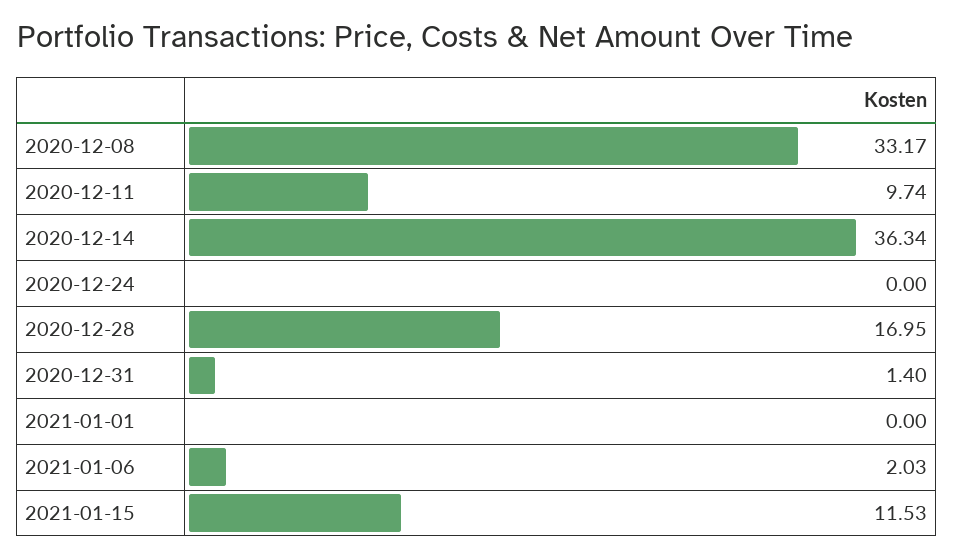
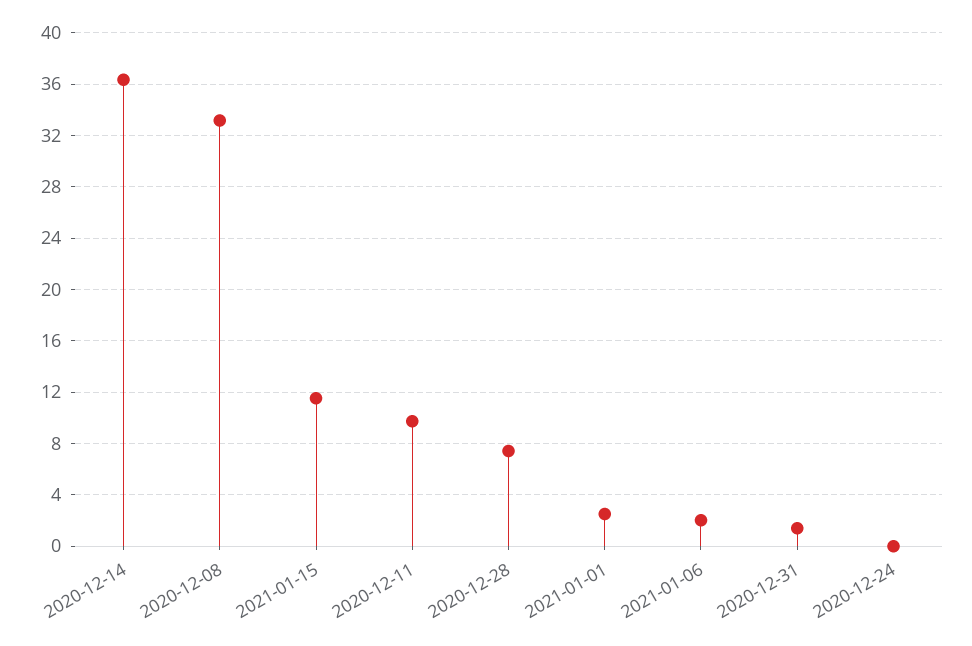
  {
    "2020-12-08": 33.17,
    "2020-12-11": 9.74,
    "2020-12-14": 36.34,
    "2020-12-24": 0,
-   "2020-12-28": 16.95,
+   "2020-12-28": 7.5,
    "2020-12-31": 1.4,
-   "2021-01-01": 0,
+   "2021-01-01": 2.5,
    "2021-01-06": 2.03,
    "2021-01-15": 11.53
  }

